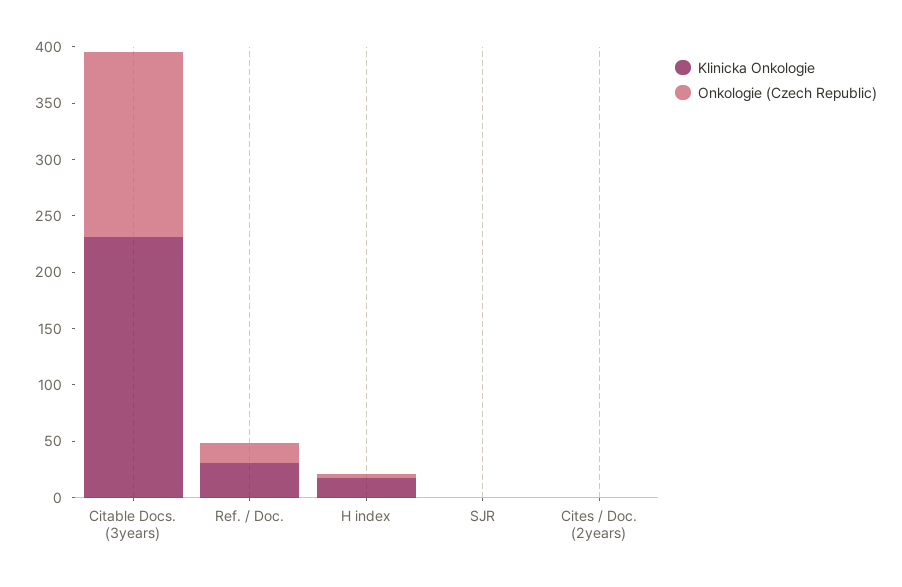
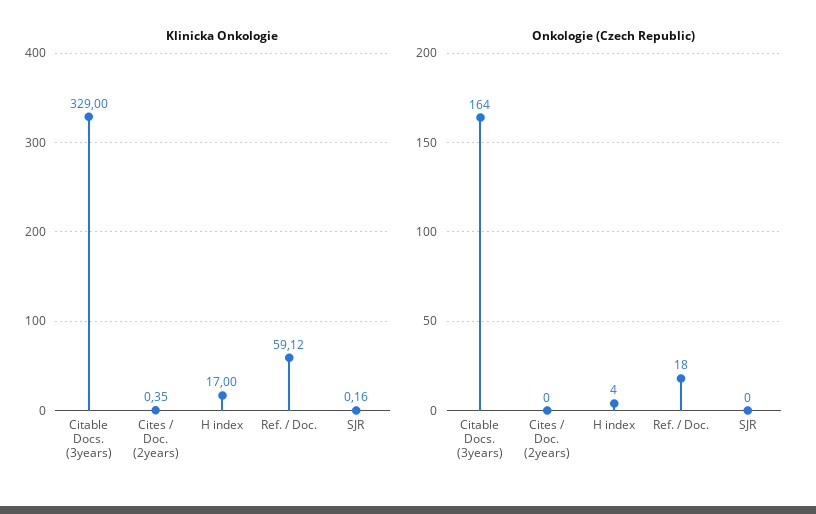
  {
    "Klinicka Onkologie": {
-     "Citable Docs. (3years)": 230,
+     "Citable Docs. (3years)": 329,
-     "Ref. / Doc.": 30,
+     "Ref. / Doc.": 59.12,
      "H index": 17,
      "SJR": 0.16,
      "Cites / Doc. (2years)": 0.35
    },
    "Onkologie (Czech Republic)": {
      "Citable Docs. (3years)": 164,
      "Ref. / Doc.": 18,
      "H index": 4,
      "SJR": 0,
      "Cites / Doc. (2years)": 0
    }
  }

